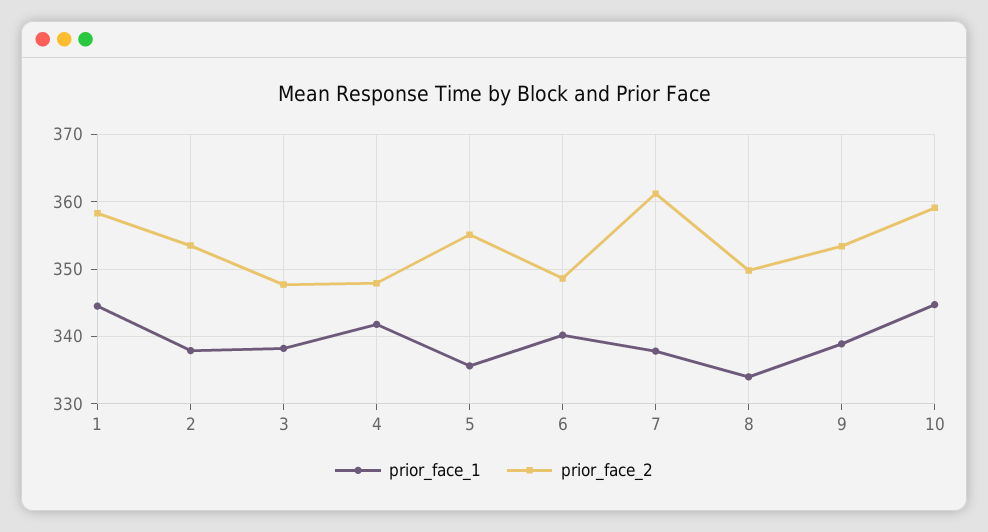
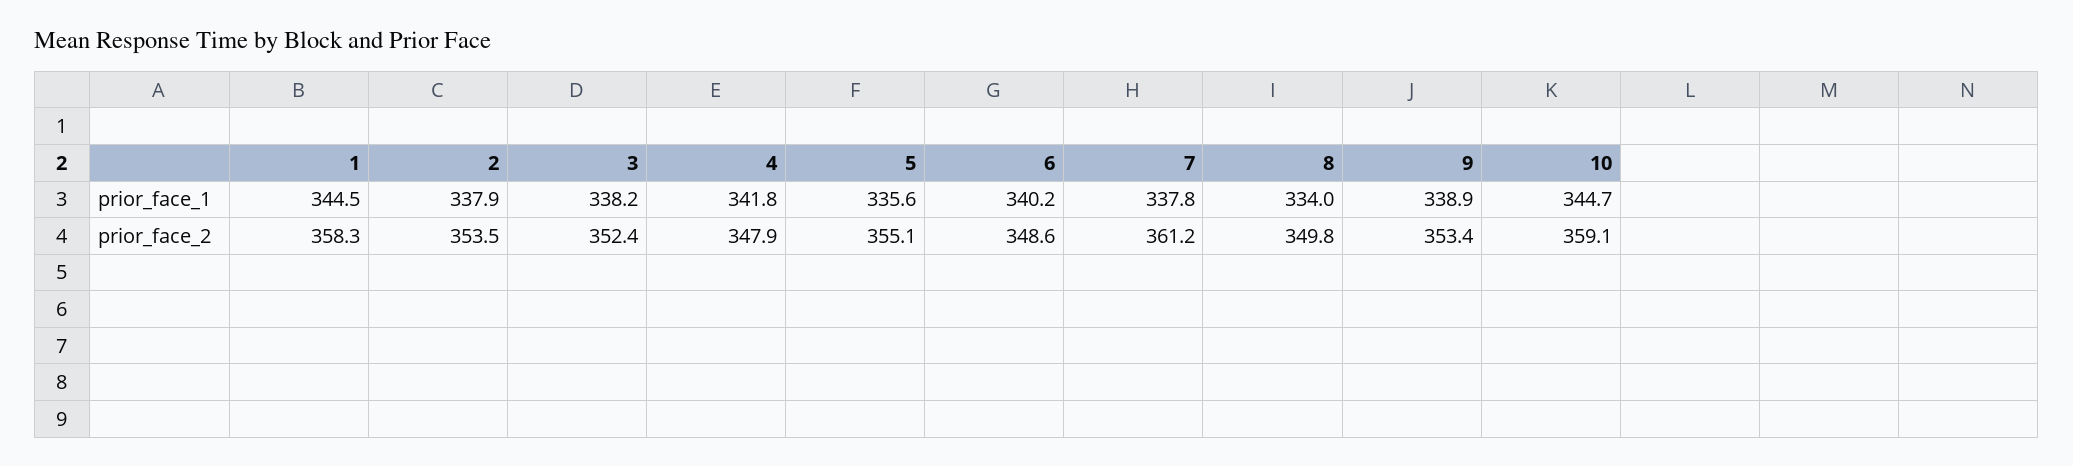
  {
    "prior_face_1": {
      "1": 344.5,
      "2": 337.9,
      "3": 338.2,
      "4": 341.8,
      "5": 335.6,
      "6": 340.2,
      "7": 337.8,
      "8": 334,
      "9": 338.9,
      "10": 344.7
    },
    "prior_face_2": {
      "1": 358.3,
      "2": 353.5,
-     "3": 348,
+     "3": 352.4,
      "4": 347.9,
      "5": 355.1,
      "6": 348.6,
      "7": 361.2,
      "8": 349.8,
      "9": 353.4,
      "10": 359.1
    }
  }

